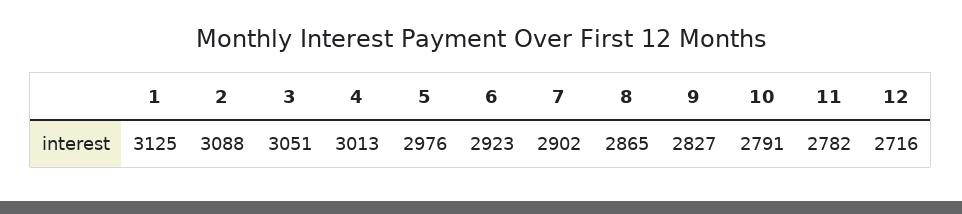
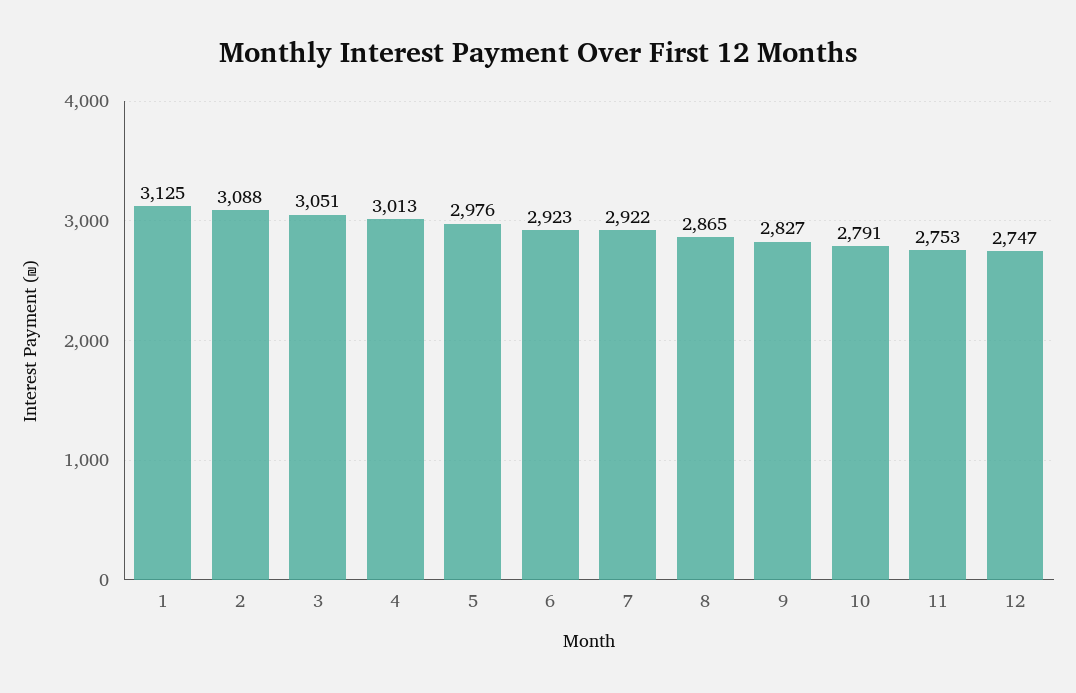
  {
    "1": 3125,
    "2": 3088,
    "3": 3051,
    "4": 3013,
    "5": 2976,
    "6": 2923,
-   "7": 2902,
+   "7": 2922,
    "8": 2865,
    "9": 2827,
    "10": 2791,
-   "11": 2782,
+   "11": 2753,
-   "12": 2716
+   "12": 2747
  }

